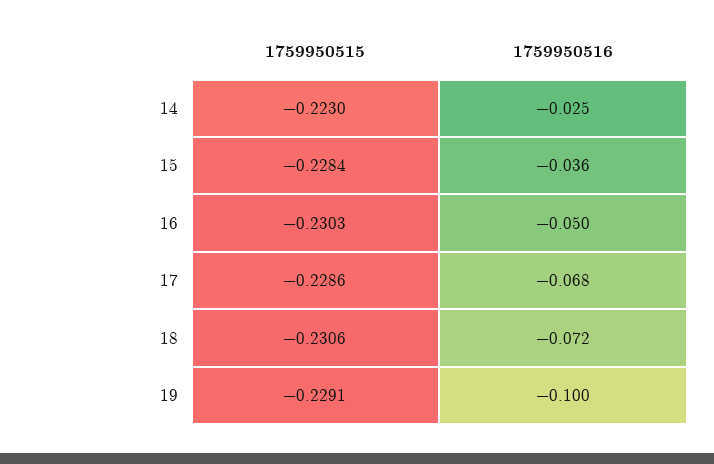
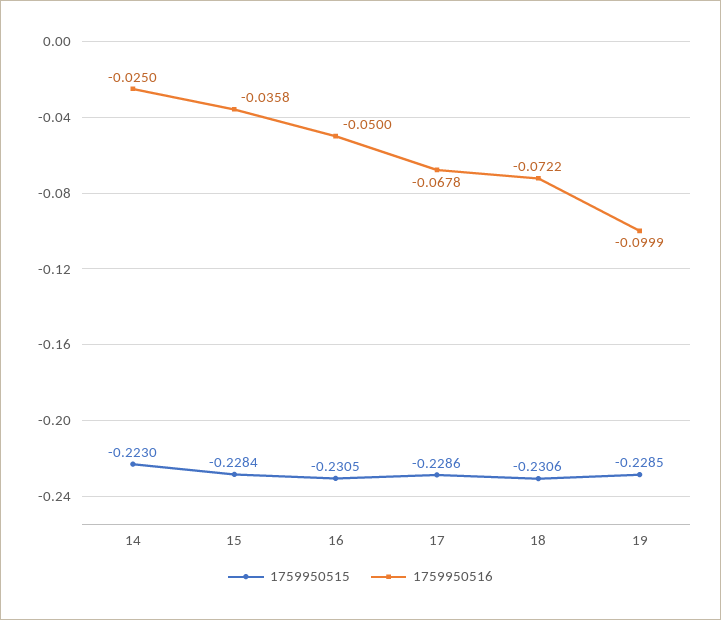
  {
    "1759950515": {
      "14": -0.223,
      "15": -0.2284,
-     "16": -0.2303,
+     "16": -0.2305,
      "17": -0.2286,
      "18": -0.2306,
-     "19": -0.2291
+     "19": -0.2285
    },
    "1759950516": {
      "14": -0.025,
      "15": -0.0358,
      "16": -0.05,
      "17": -0.0678,
      "18": -0.0722,
      "19": -0.0999
    }
  }

